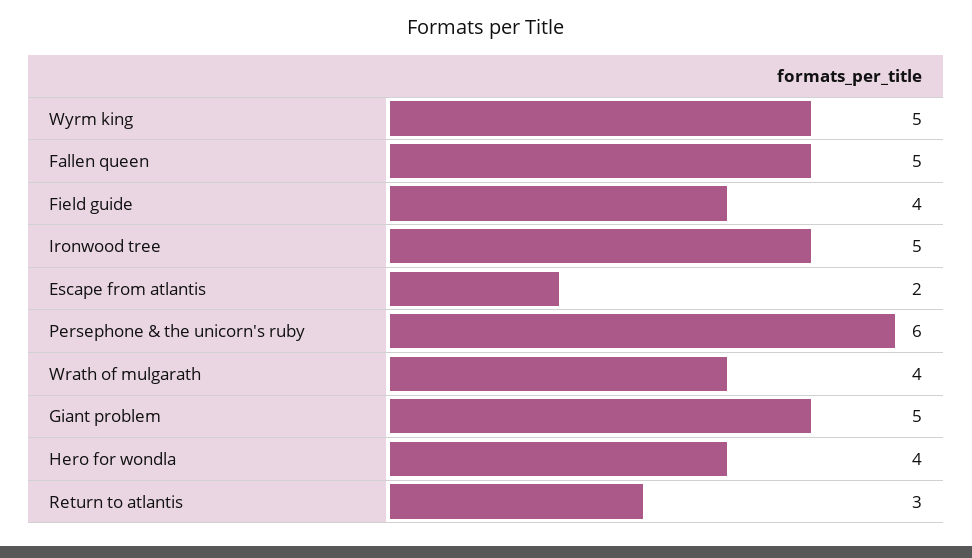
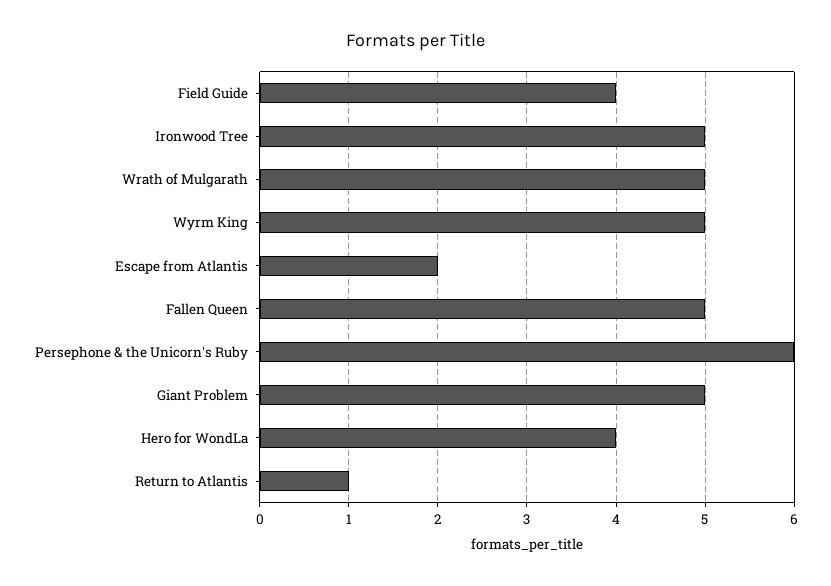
  {
    "Wyrm king": 5,
    "Fallen queen": 5,
    "Field guide": 4,
    "Ironwood tree": 5,
    "Escape from atlantis": 2,
    "Persephone & the unicorn's ruby": 6,
-   "Wrath of mulgarath": 4,
+   "Wrath of mulgarath": 5,
    "Giant problem": 5,
    "Hero for wondla": 4,
-   "Return to atlantis": 3
+   "Return to atlantis": 1
  }

